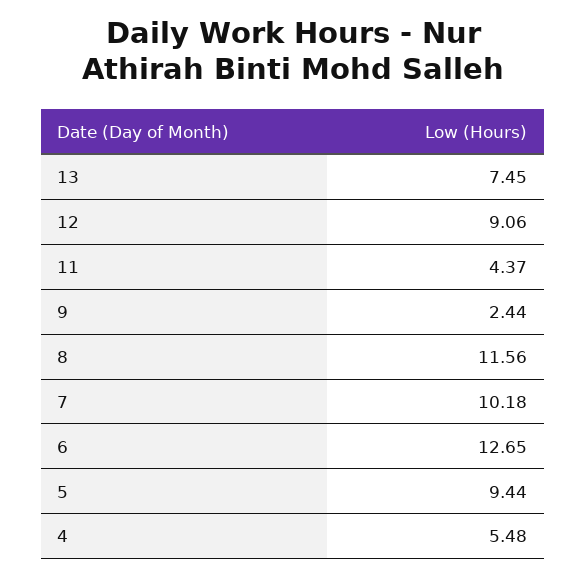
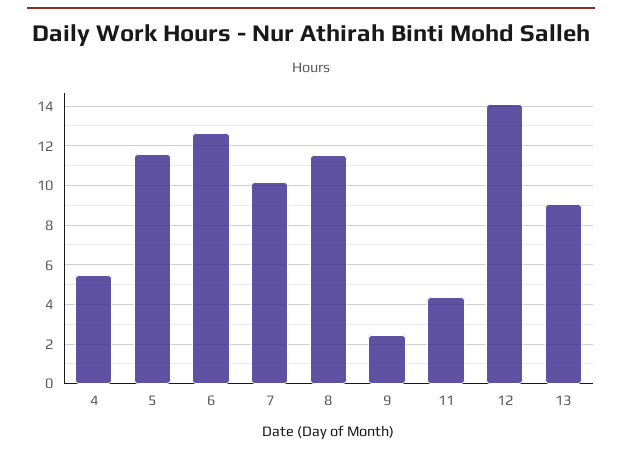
  {
-   "13": 7.45,
+   "13": 9,
-   "12": 9.06,
+   "12": 14,
    "11": 4.37,
    "9": 2.44,
    "8": 11.56,
    "7": 10.18,
    "6": 12.65,
-   "5": 9.44,
+   "5": 11.5,
    "4": 5.48
  }

